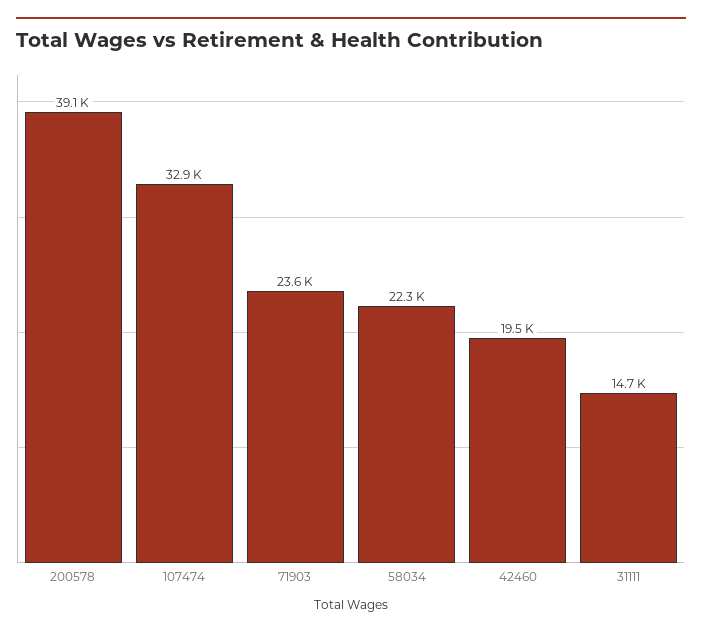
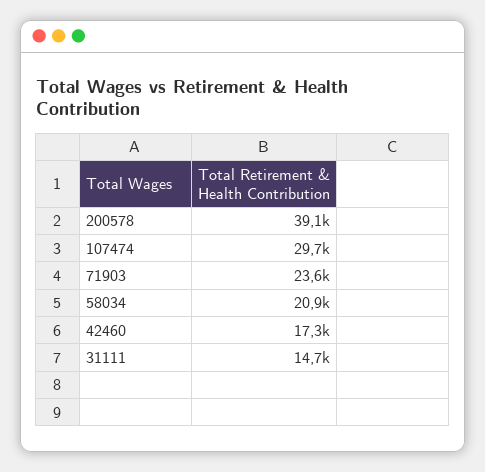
  {
    "200578": 39100,
-   "107474": 32900,
+   "107474": 29700,
    "71903": 23600,
-   "58034": 22300,
+   "58034": 20900,
-   "42460": 19500,
+   "42460": 17300,
    "31111": 14700
  }

